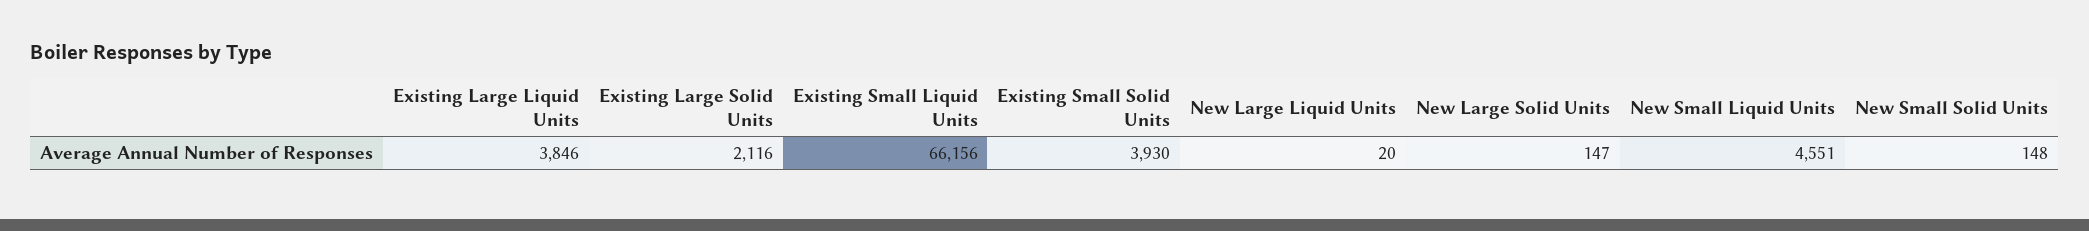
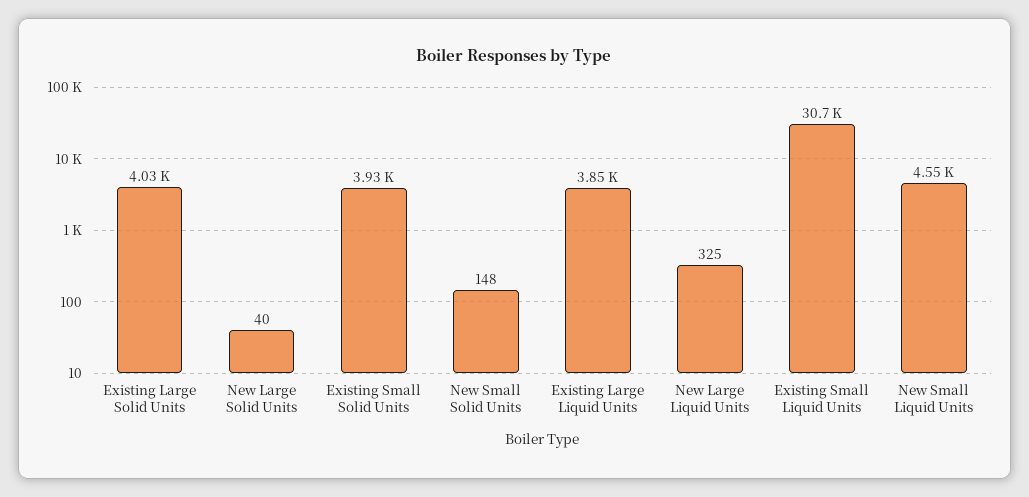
  {
    "Existing Large Liquid Units": 3846,
-   "Existing Large Solid Units": 2116,
+   "Existing Large Solid Units": 4030,
-   "Existing Small Liquid Units": 66156,
+   "Existing Small Liquid Units": 30700,
    "Existing Small Solid Units": 3930,
-   "New Large Liquid Units": 20,
+   "New Large Liquid Units": 325,
-   "New Large Solid Units": 147,
+   "New Large Solid Units": 40,
    "New Small Liquid Units": 4551,
    "New Small Solid Units": 148
  }

